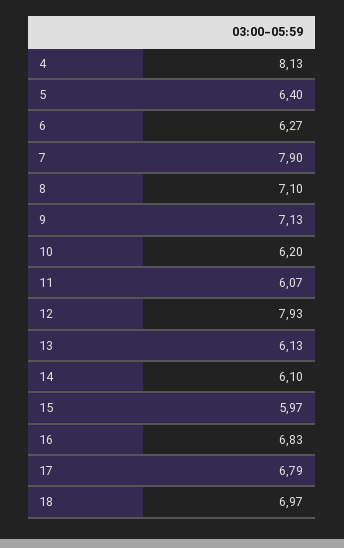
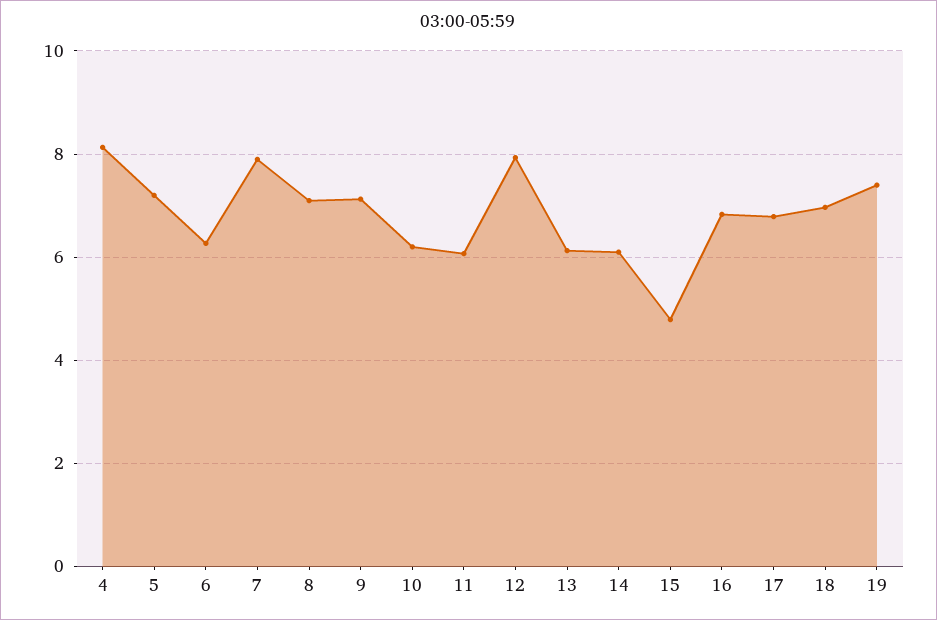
  {
    "4": 8.13,
-   "5": 6.4,
+   "5": 7.2,
    "6": 6.27,
    "7": 7.9,
    "8": 7.1,
    "9": 7.13,
    "10": 6.2,
    "11": 6.07,
    "12": 7.93,
    "13": 6.13,
    "14": 6.1,
-   "15": 5.97,
+   "15": 4.8,
    "16": 6.83,
    "17": 6.79,
-   "18": 6.97
+   "18": 6.97,
+   "19": 7.4
  }

